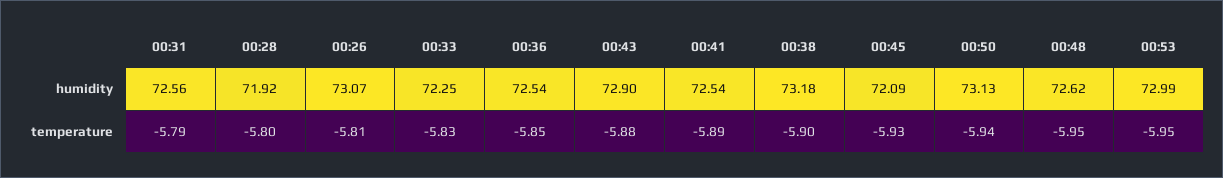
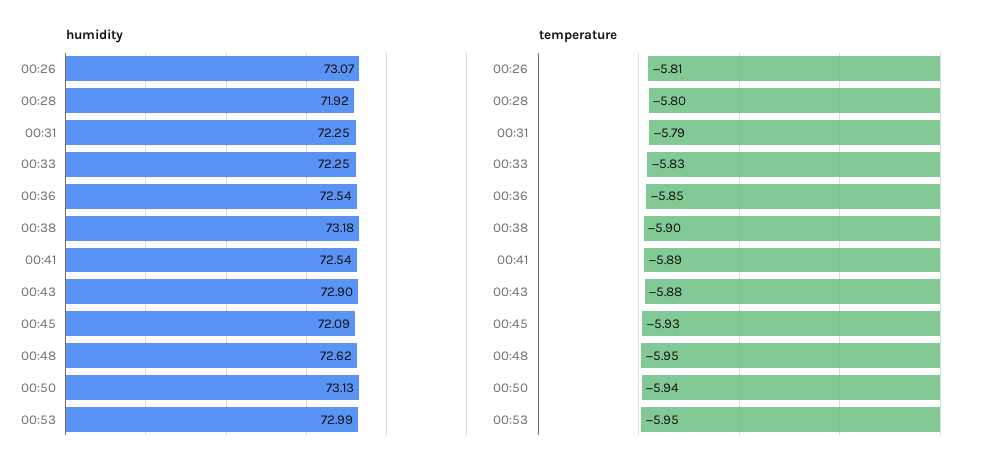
  {
    "humidity": {
-     "00:31": 72.56,
+     "00:31": 72.25,
      "00:28": 71.92,
      "00:26": 73.07,
      "00:33": 72.25,
      "00:36": 72.54,
      "00:43": 72.9,
      "00:41": 72.54,
      "00:38": 73.18,
      "00:45": 72.09,
      "00:50": 73.13,
      "00:48": 72.62,
      "00:53": 72.99
    },
    "temperature": {
      "00:31": -5.79,
      "00:28": -5.8,
      "00:26": -5.81,
      "00:33": -5.83,
      "00:36": -5.85,
      "00:43": -5.88,
      "00:41": -5.89,
      "00:38": -5.9,
      "00:45": -5.93,
      "00:50": -5.94,
      "00:48": -5.95,
      "00:53": -5.95
    }
  }

